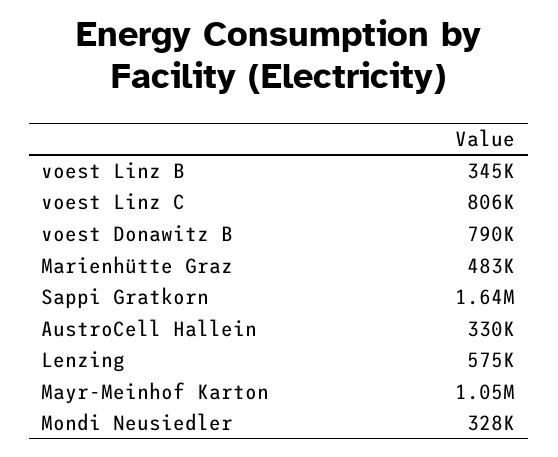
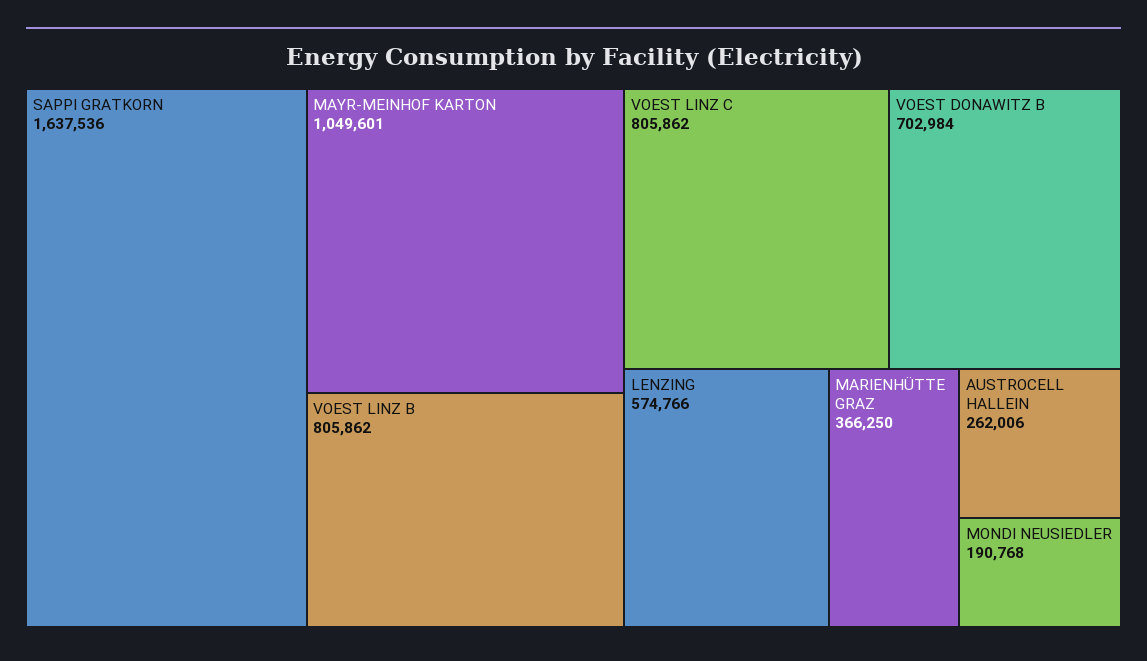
  {
-   "voest Linz B": 345000,
+   "voest Linz B": 805862,
    "voest Linz C": 805862,
-   "voest Donawitz B": 790000,
+   "voest Donawitz B": 702984,
-   "Marienhütte Graz": 483000,
+   "Marienhütte Graz": 366250,
    "Sappi Gratkorn": 1637536,
-   "AustroCell Hallein": 330000,
+   "AustroCell Hallein": 262006,
    "Lenzing": 574766,
    "Mayr-Meinhof Karton": 1049601,
-   "Mondi Neusiedler": 328000
+   "Mondi Neusiedler": 190768
  }

